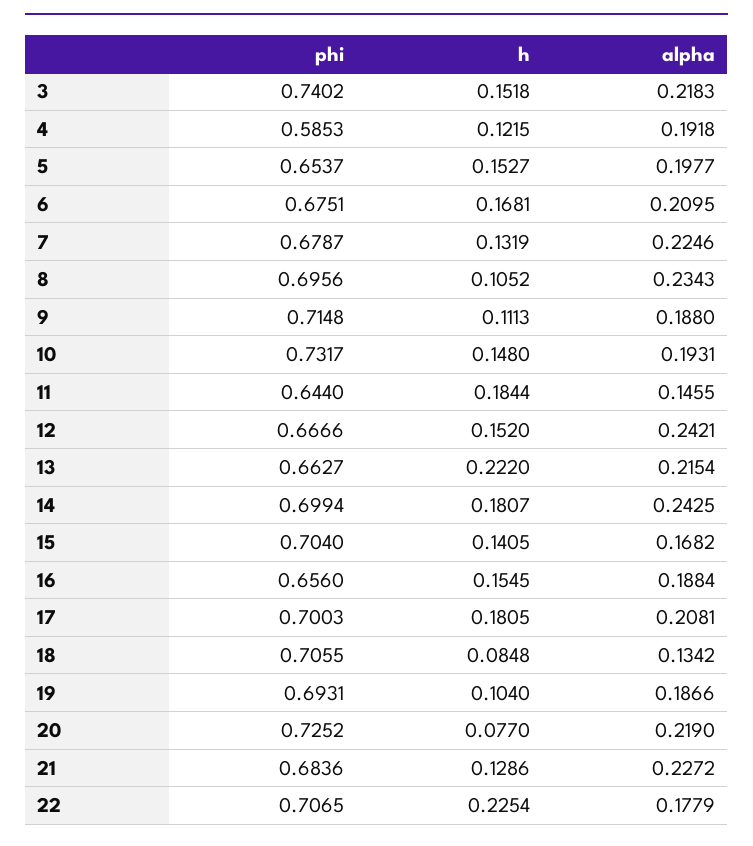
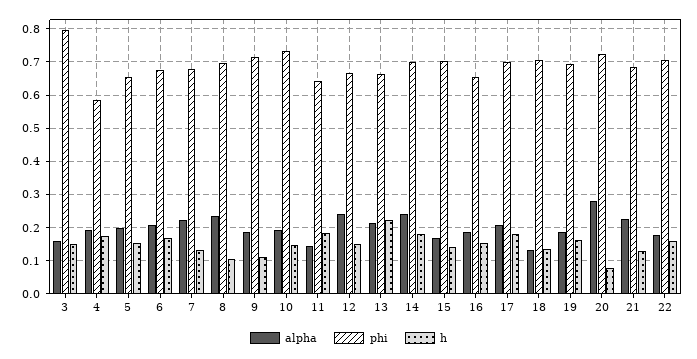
  {
    "phi": {
-     "3": 0.7402,
+     "3": 0.8,
      "4": 0.5853,
      "5": 0.6537,
      "6": 0.6751,
      "7": 0.6787,
      "8": 0.6956,
      "9": 0.7148,
      "10": 0.7317,
      "11": 0.644,
      "12": 0.6666,
      "13": 0.6627,
      "14": 0.6994,
      "15": 0.704,
      "16": 0.656,
      "17": 0.7003,
      "18": 0.7055,
      "19": 0.6931,
      "20": 0.7252,
      "21": 0.6836,
      "22": 0.7065
    },
    "h": {
      "3": 0.1518,
-     "4": 0.1215,
+     "4": 0.18,
      "5": 0.1527,
      "6": 0.1681,
      "7": 0.1319,
      "8": 0.1052,
      "9": 0.1113,
      "10": 0.148,
      "11": 0.1844,
      "12": 0.152,
      "13": 0.222,
      "14": 0.1807,
      "15": 0.1405,
      "16": 0.1545,
      "17": 0.1805,
-     "18": 0.0848,
+     "18": 0.14,
-     "19": 0.104,
+     "19": 0.16,
      "20": 0.077,
      "21": 0.1286,
-     "22": 0.2254
+     "22": 0.16
    },
    "alpha": {
-     "3": 0.2183,
+     "3": 0.16,
      "4": 0.1918,
      "5": 0.1977,
      "6": 0.2095,
      "7": 0.2246,
      "8": 0.2343,
      "9": 0.188,
      "10": 0.1931,
      "11": 0.1455,
      "12": 0.2421,
      "13": 0.2154,
      "14": 0.2425,
      "15": 0.1682,
      "16": 0.1884,
      "17": 0.2081,
      "18": 0.1342,
      "19": 0.1866,
-     "20": 0.219,
+     "20": 0.28,
      "21": 0.2272,
      "22": 0.1779
    }
  }

